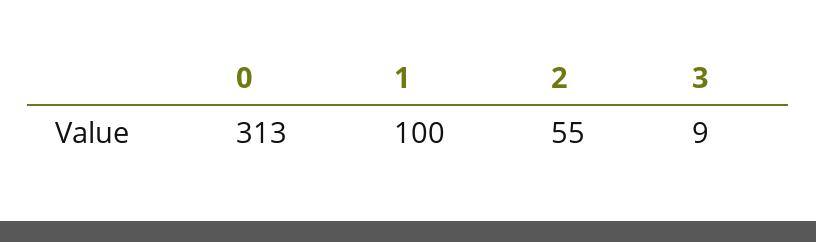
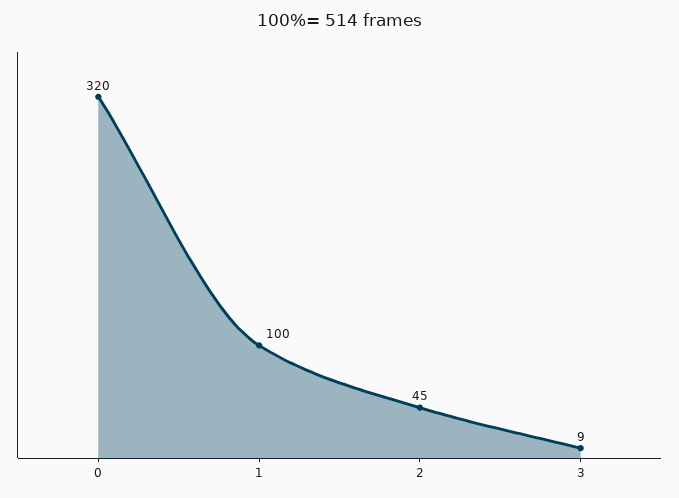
  {
-   "0": 313,
+   "0": 320,
    "1": 100,
-   "2": 55,
+   "2": 45,
    "3": 9
  }

